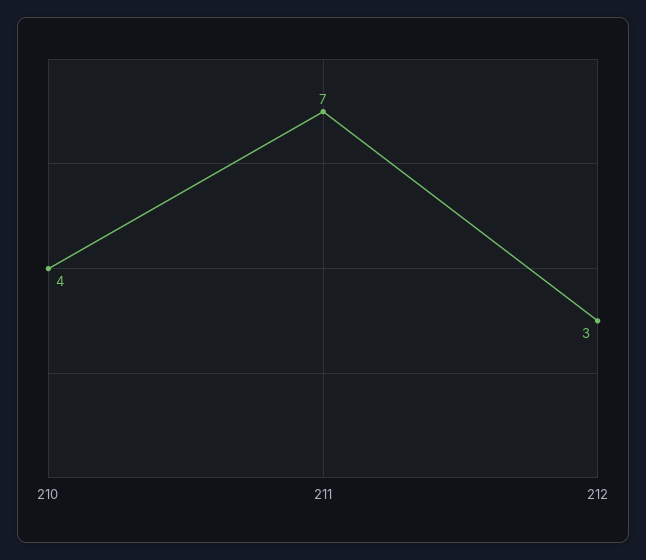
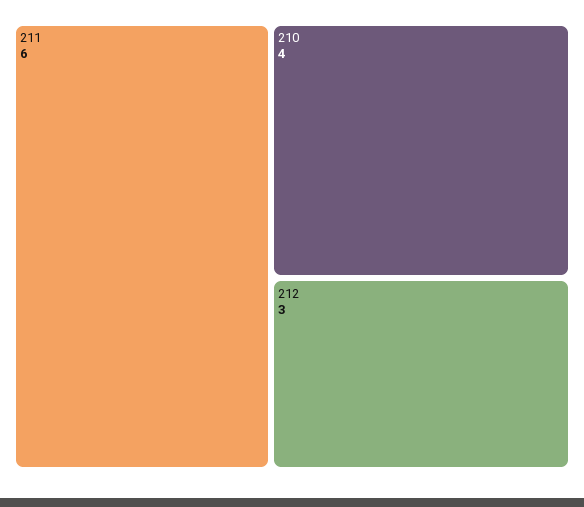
  {
    "210": 4,
-   "211": 7,
+   "211": 6,
    "212": 3
  }

